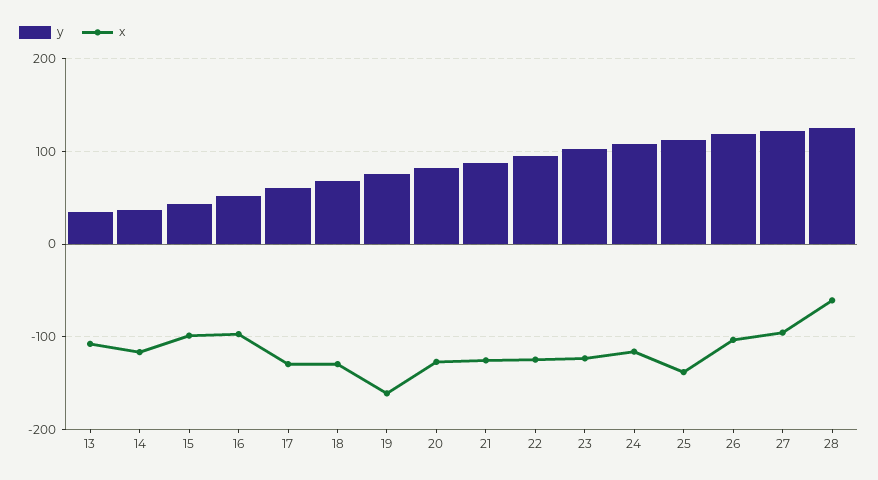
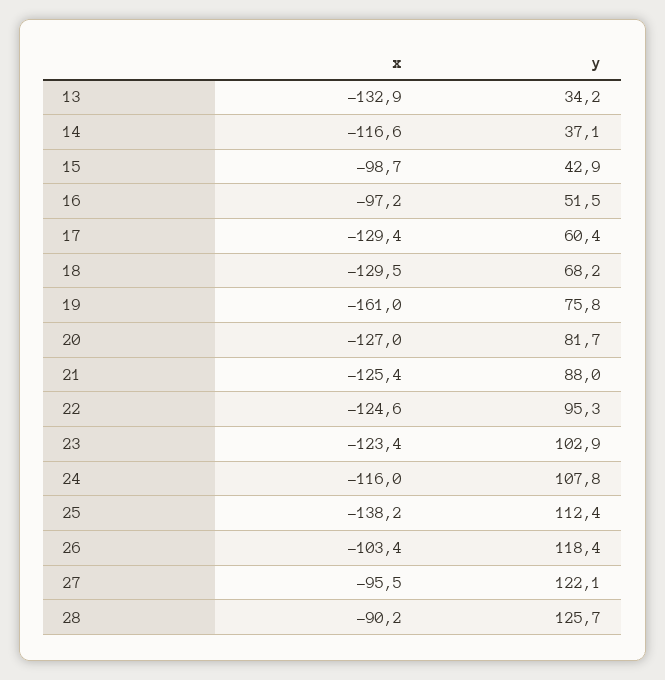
  {
    "y": {
      "13": 34.2,
      "14": 37.1,
      "15": 42.9,
      "16": 51.5,
      "17": 60.4,
      "18": 68.2,
      "19": 75.8,
      "20": 81.7,
      "21": 88,
      "22": 95.3,
      "23": 102.9,
      "24": 107.8,
      "25": 112.4,
      "26": 118.4,
      "27": 122.1,
      "28": 125.7
    },
    "x": {
-     "13": -110,
+     "13": -132.9,
      "14": -116.6,
      "15": -98.7,
      "16": -97.2,
      "17": -129.4,
      "18": -129.5,
      "19": -161,
      "20": -127,
      "21": -125.4,
      "22": -124.6,
      "23": -123.4,
      "24": -116,
      "25": -138.2,
      "26": -103.4,
      "27": -95.5,
-     "28": -60
+     "28": -90.2
    }
  }

